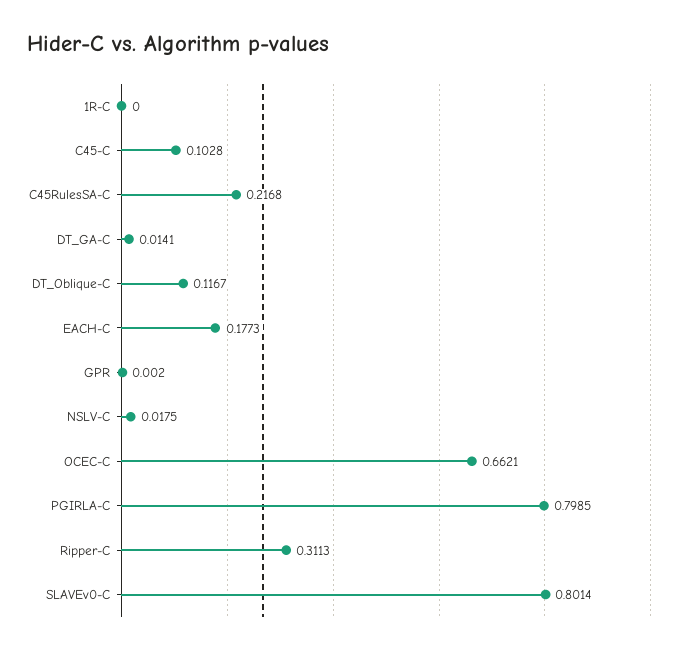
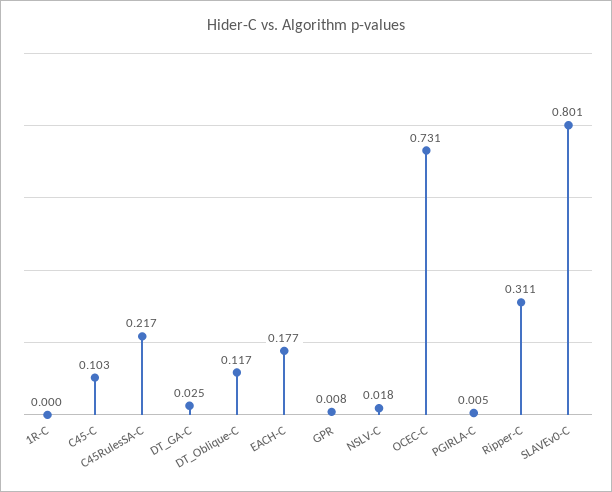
  {
    "1R-C": 0,
    "C45-C": 0.1028,
    "C45RulesSA-C": 0.2168,
-   "DT_GA-C": 0.0141,
+   "DT_GA-C": 0.025,
    "DT_Oblique-C": 0.1167,
    "EACH-C": 0.1773,
-   "GPR": 0.002,
+   "GPR": 0.008,
    "NSLV-C": 0.0175,
-   "OCEC-C": 0.6621,
+   "OCEC-C": 0.731,
-   "PGIRLA-C": 0.7985,
+   "PGIRLA-C": 0.005,
    "Ripper-C": 0.3113,
    "SLAVEv0-C": 0.8014
  }

